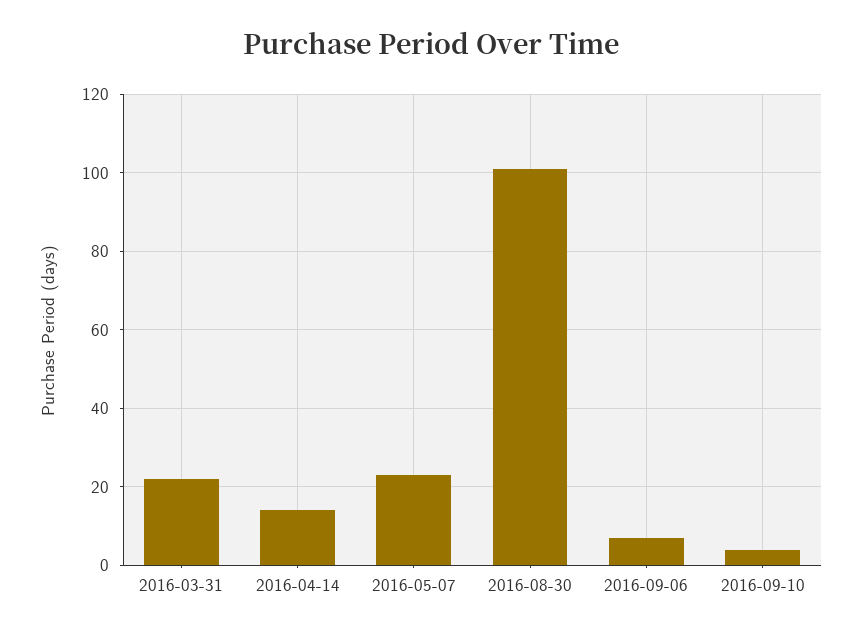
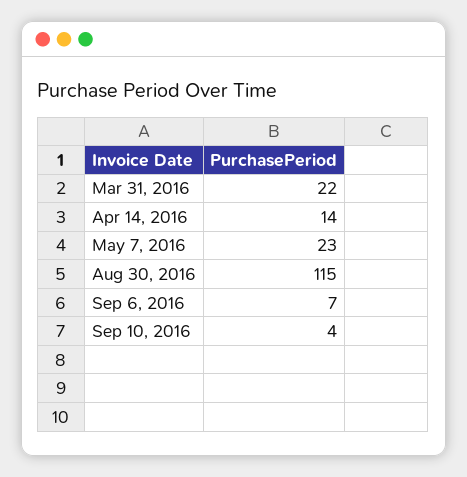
  {
    "2016-03-31": 22,
    "2016-04-14": 14,
    "2016-05-07": 23,
-   "2016-08-30": 100,
+   "2016-08-30": 115,
    "2016-09-06": 7,
    "2016-09-10": 4
  }

